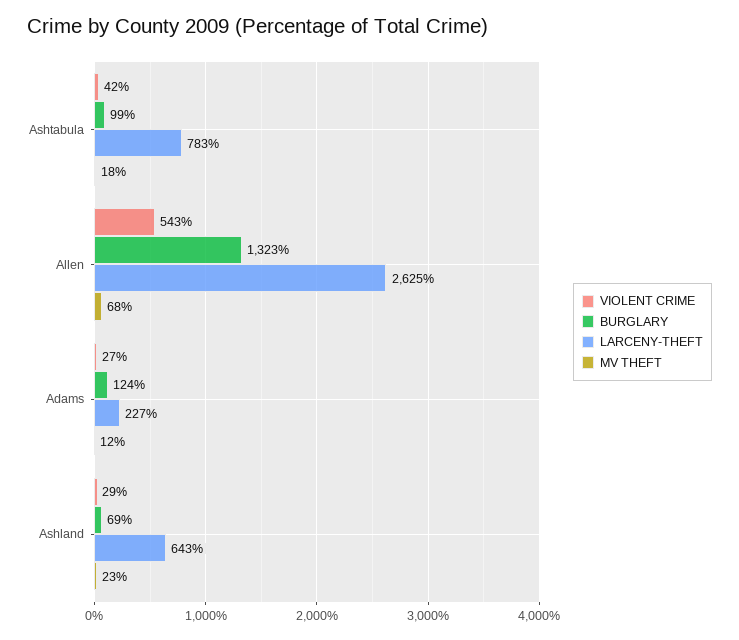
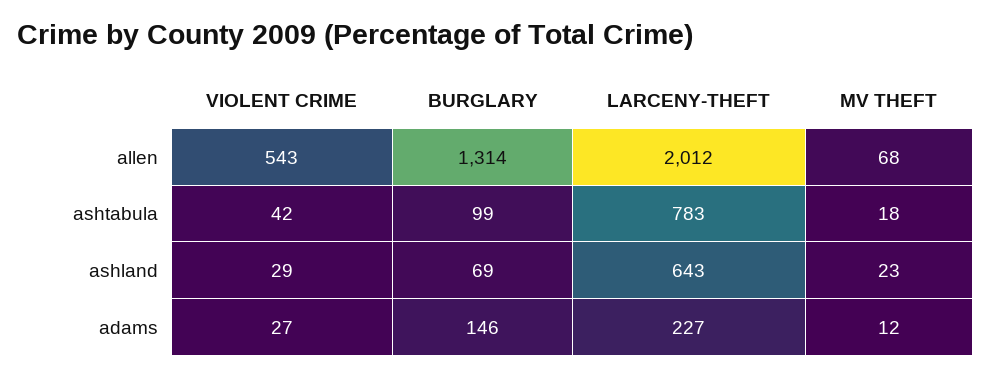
  {
    "VIOLENT CRIME": {
      "Ashtabula": 42,
      "Allen": 543,
      "Adams": 27,
      "Ashland": 29
    },
    "BURGLARY": {
      "Ashtabula": 99,
-     "Allen": 1323,
+     "Allen": 1314,
-     "Adams": 124,
+     "Adams": 146,
      "Ashland": 69
    },
    "LARCENY-THEFT": {
      "Ashtabula": 783,
-     "Allen": 2625,
+     "Allen": 2012,
      "Adams": 227,
      "Ashland": 643
    },
    "MV THEFT": {
      "Ashtabula": 18,
      "Allen": 68,
      "Adams": 12,
      "Ashland": 23
    }
  }

